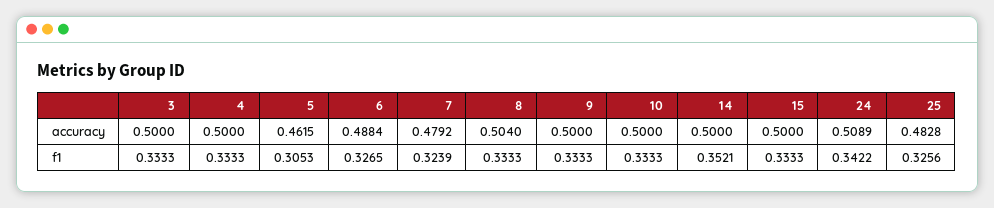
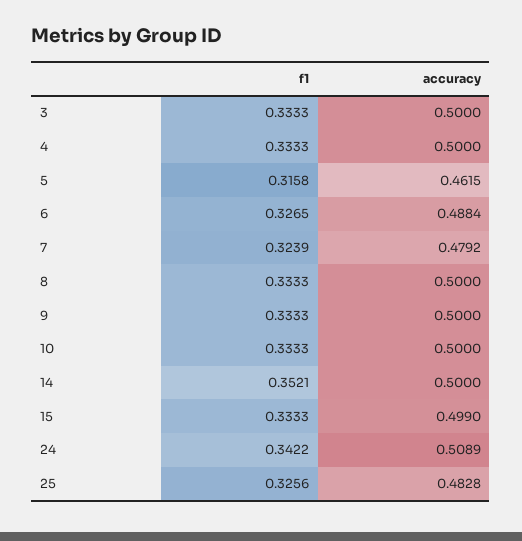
  {
    "3": {
      "accuracy": 0.5,
      "f1": 0.3333
    },
    "4": {
      "accuracy": 0.5,
      "f1": 0.3333
    },
    "5": {
      "accuracy": 0.4615,
-     "f1": 0.3053
+     "f1": 0.3158
    },
    "6": {
      "accuracy": 0.4884,
      "f1": 0.3265
    },
    "7": {
      "accuracy": 0.4792,
      "f1": 0.3239
    },
    "8": {
-     "accuracy": 0.504,
+     "accuracy": 0.5,
      "f1": 0.3333
    },
    "9": {
      "accuracy": 0.5,
      "f1": 0.3333
    },
    "10": {
      "accuracy": 0.5,
      "f1": 0.3333
    },
    "14": {
      "accuracy": 0.5,
      "f1": 0.3521
    },
    "15": {
-     "accuracy": 0.5,
+     "accuracy": 0.499,
      "f1": 0.3333
    },
    "24": {
      "accuracy": 0.5089,
      "f1": 0.3422
    },
    "25": {
      "accuracy": 0.4828,
      "f1": 0.3256
    }
  }

